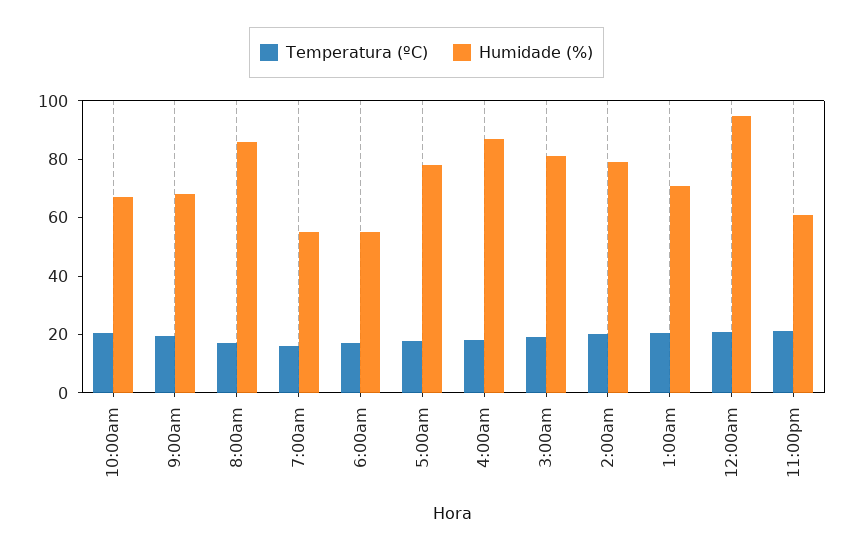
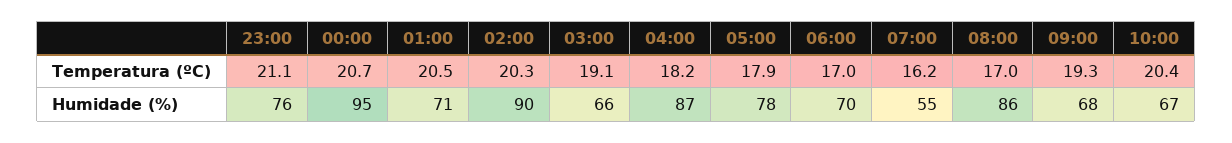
  {
    "Temperatura (ºC)": {
      "10:00am": 20.4,
      "9:00am": 19.3,
      "8:00am": 17,
      "7:00am": 16.2,
      "6:00am": 17,
      "5:00am": 17.9,
      "4:00am": 18.2,
      "3:00am": 19.1,
      "2:00am": 20.3,
      "1:00am": 20.5,
      "12:00am": 20.7,
      "11:00pm": 21.1
    },
    "Humidade (%)": {
      "10:00am": 67,
      "9:00am": 68,
      "8:00am": 86,
      "7:00am": 55,
-     "6:00am": 55,
+     "6:00am": 70,
      "5:00am": 78,
      "4:00am": 87,
-     "3:00am": 80,
+     "3:00am": 66,
-     "2:00am": 80,
+     "2:00am": 90,
      "1:00am": 71,
      "12:00am": 95,
-     "11:00pm": 60
+     "11:00pm": 76
    }
  }

